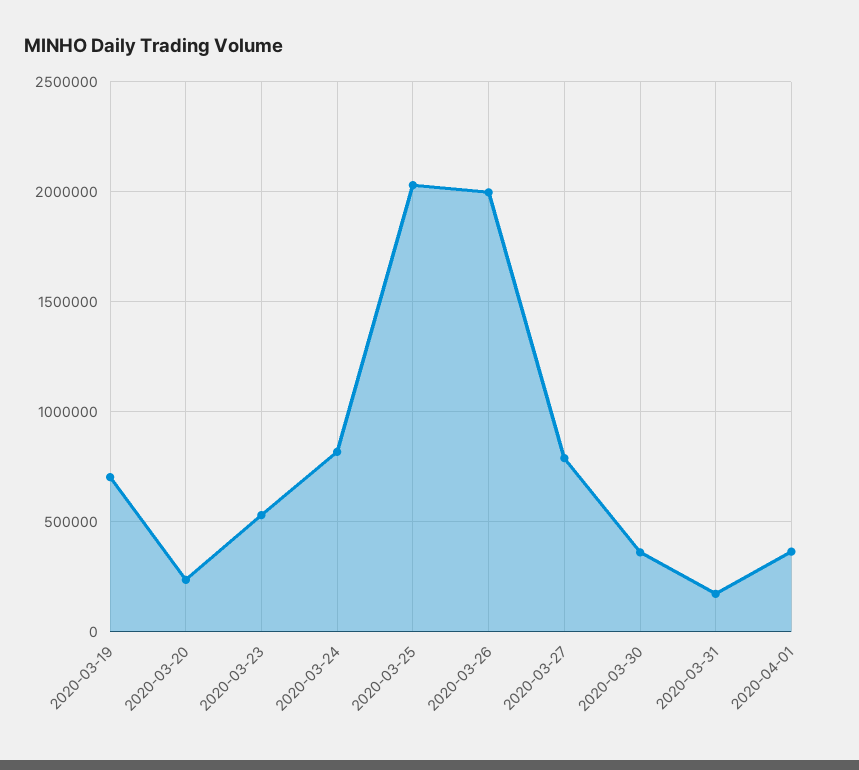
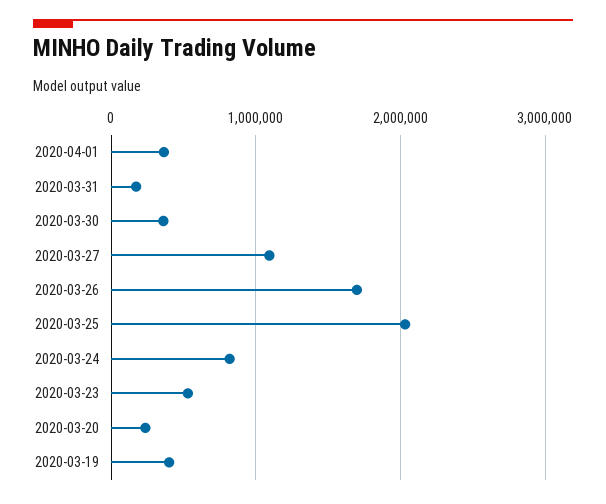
  {
-   "2020-03-19": 700000,
+   "2020-03-19": 400000,
    "2020-03-20": 250000,
    "2020-03-23": 550000,
    "2020-03-24": 800000,
    "2020-03-25": 2050000,
-   "2020-03-26": 2000000,
+   "2020-03-26": 1700000,
-   "2020-03-27": 800000,
+   "2020-03-27": 1100000,
    "2020-03-30": 350000,
    "2020-03-31": 150000,
    "2020-04-01": 350000
  }

